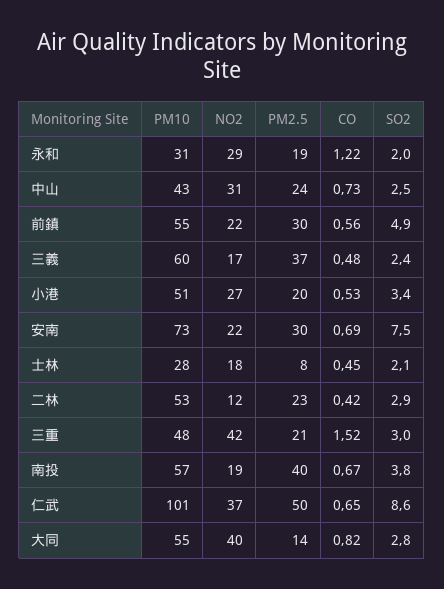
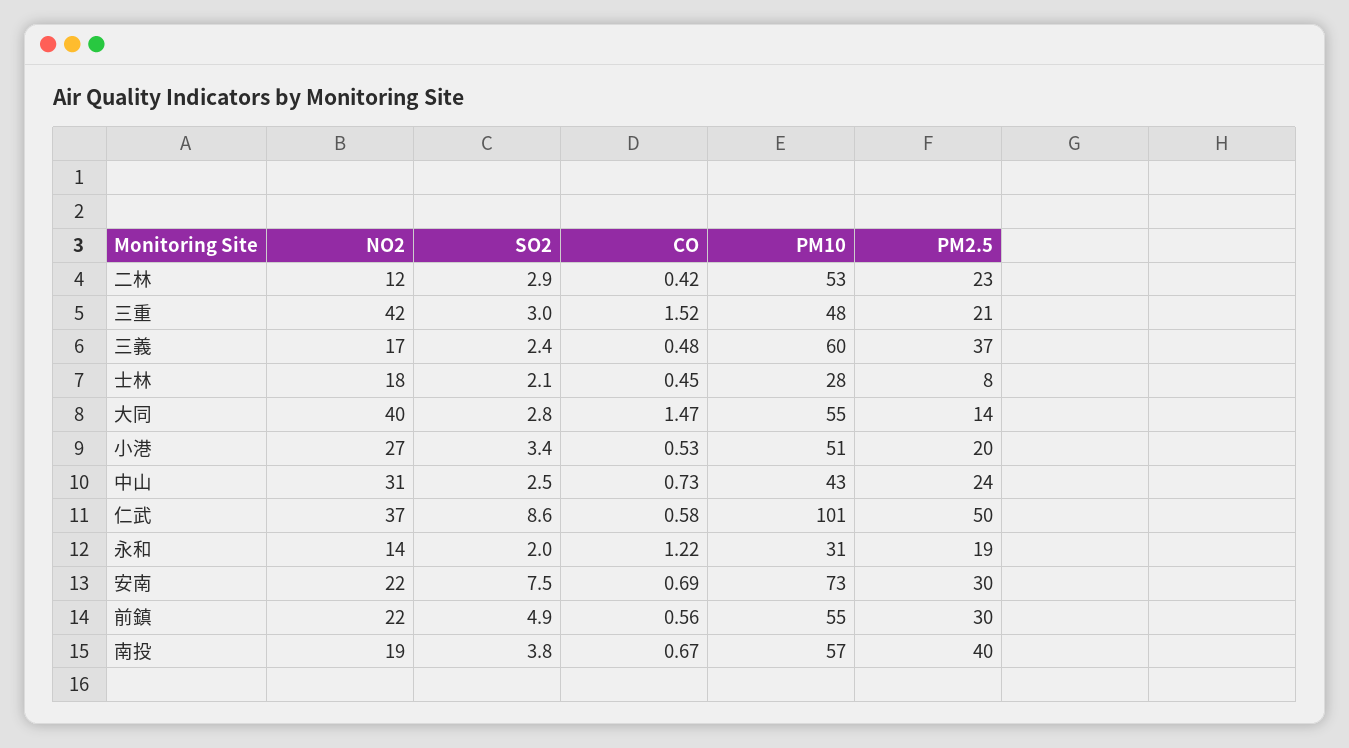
  {
    "PM10": {
      "永和": 31,
      "中山": 43,
      "前鎮": 55,
      "三義": 60,
      "小港": 51,
      "安南": 73,
      "士林": 28,
      "二林": 53,
      "三重": 48,
      "南投": 57,
      "仁武": 101,
      "大同": 55
    },
    "NO2": {
-     "永和": 29,
+     "永和": 14,
      "中山": 31,
      "前鎮": 22,
      "三義": 17,
      "小港": 27,
      "安南": 22,
      "士林": 18,
      "二林": 12,
      "三重": 42,
      "南投": 19,
      "仁武": 37,
      "大同": 40
    },
    "PM2.5": {
      "永和": 19,
      "中山": 24,
      "前鎮": 30,
      "三義": 37,
      "小港": 20,
      "安南": 30,
      "士林": 8,
      "二林": 23,
      "三重": 21,
      "南投": 40,
      "仁武": 50,
      "大同": 14
    },
    "CO": {
      "永和": 1.22,
      "中山": 0.73,
      "前鎮": 0.56,
      "三義": 0.48,
      "小港": 0.53,
      "安南": 0.69,
      "士林": 0.45,
      "二林": 0.42,
      "三重": 1.52,
      "南投": 0.67,
-     "仁武": 0.65,
+     "仁武": 0.58,
-     "大同": 0.82
+     "大同": 1.47
    },
    "SO2": {
      "永和": 2,
      "中山": 2.5,
      "前鎮": 4.9,
      "三義": 2.4,
      "小港": 3.4,
      "安南": 7.5,
      "士林": 2.1,
      "二林": 2.9,
      "三重": 3,
      "南投": 3.8,
      "仁武": 8.6,
      "大同": 2.8
    }
  }

